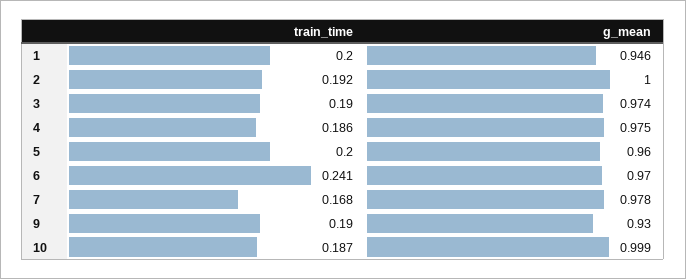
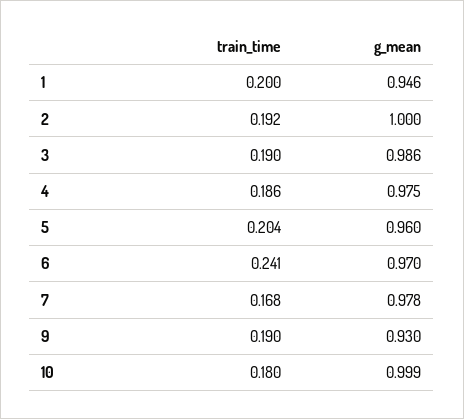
  {
    "train_time": {
      "1": 0.2,
      "2": 0.192,
      "3": 0.19,
      "4": 0.186,
-     "5": 0.2,
+     "5": 0.204,
      "6": 0.241,
      "7": 0.168,
      "9": 0.19,
-     "10": 0.187
+     "10": 0.18
    },
    "g_mean": {
      "1": 0.946,
      "2": 1,
-     "3": 0.974,
+     "3": 0.986,
      "4": 0.975,
      "5": 0.96,
      "6": 0.97,
      "7": 0.978,
      "9": 0.93,
      "10": 0.999
    }
  }

